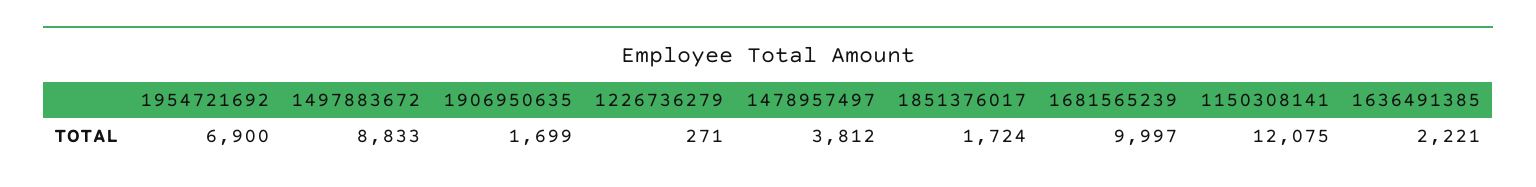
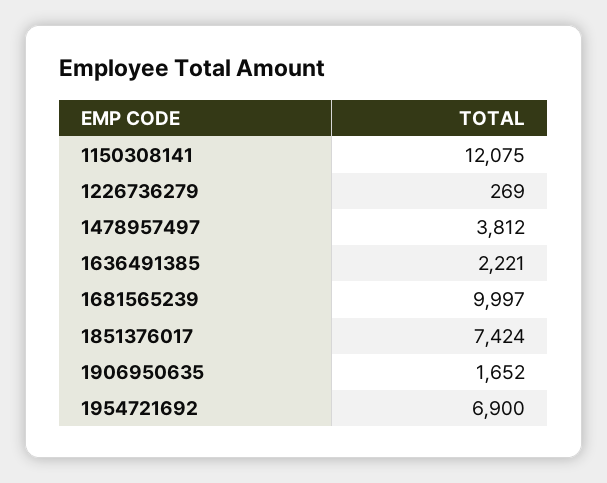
  {
    "1954721692": 6900,
-   "1497883672": 8833,
-   "1906950635": 1699,
+   "1906950635": 1652,
-   "1226736279": 271,
+   "1226736279": 269,
    "1478957497": 3812,
-   "1851376017": 1724,
+   "1851376017": 7424,
    "1681565239": 9997,
    "1150308141": 12075,
    "1636491385": 2221
  }

